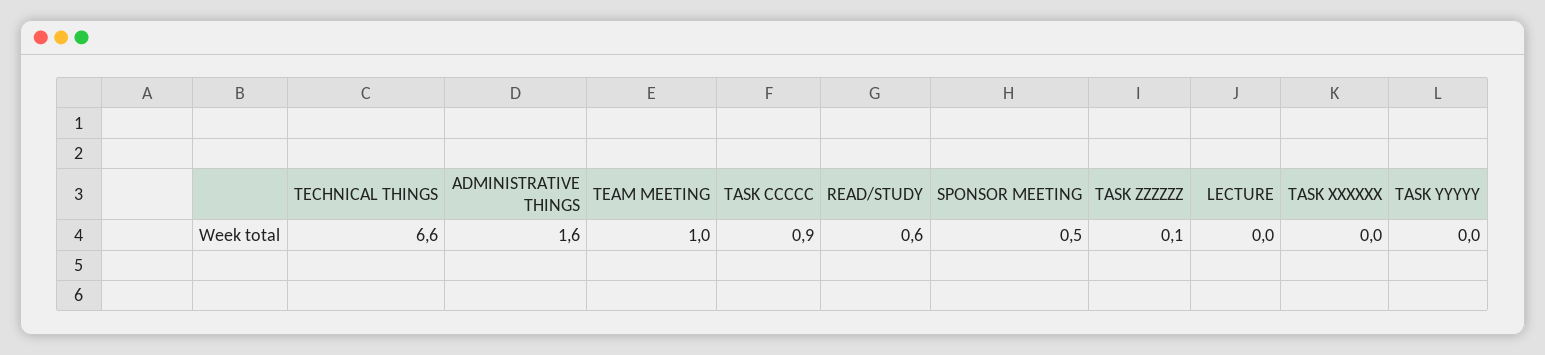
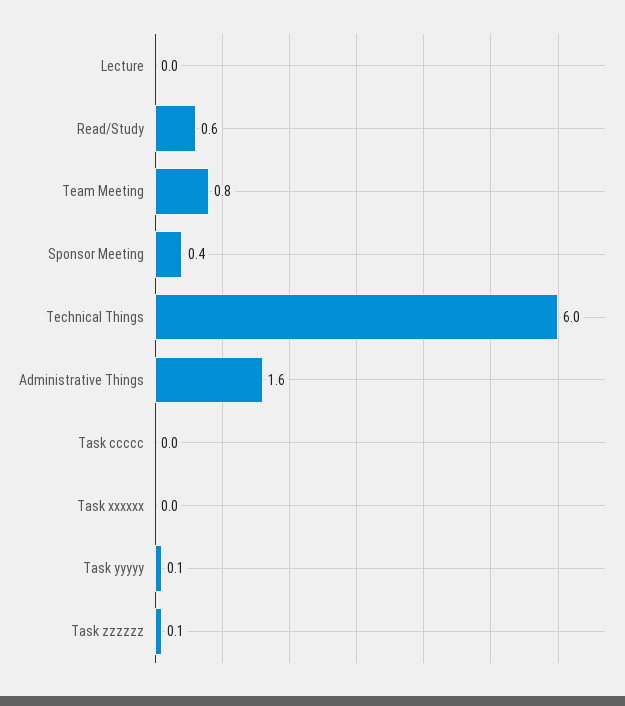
  {
-   "TECHNICAL THINGS": 6.6,
+   "TECHNICAL THINGS": 6,
    "ADMINISTRATIVE THINGS": 1.6,
-   "TEAM MEETING": 1,
+   "TEAM MEETING": 0.8,
-   "TASK CCCCC": 0.9,
+   "TASK CCCCC": 0,
    "READ/STUDY": 0.6,
-   "SPONSOR MEETING": 0.5,
+   "SPONSOR MEETING": 0.4,
    "TASK ZZZZZZ": 0.1,
    "LECTURE": 0,
    "TASK XXXXXX": 0,
-   "TASK YYYYY": 0
+   "TASK YYYYY": 0.1
  }

